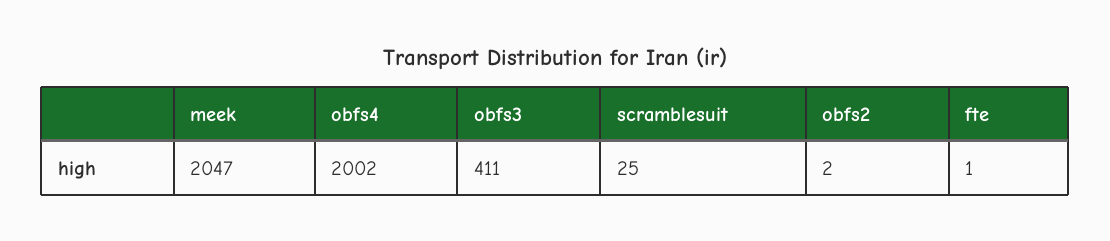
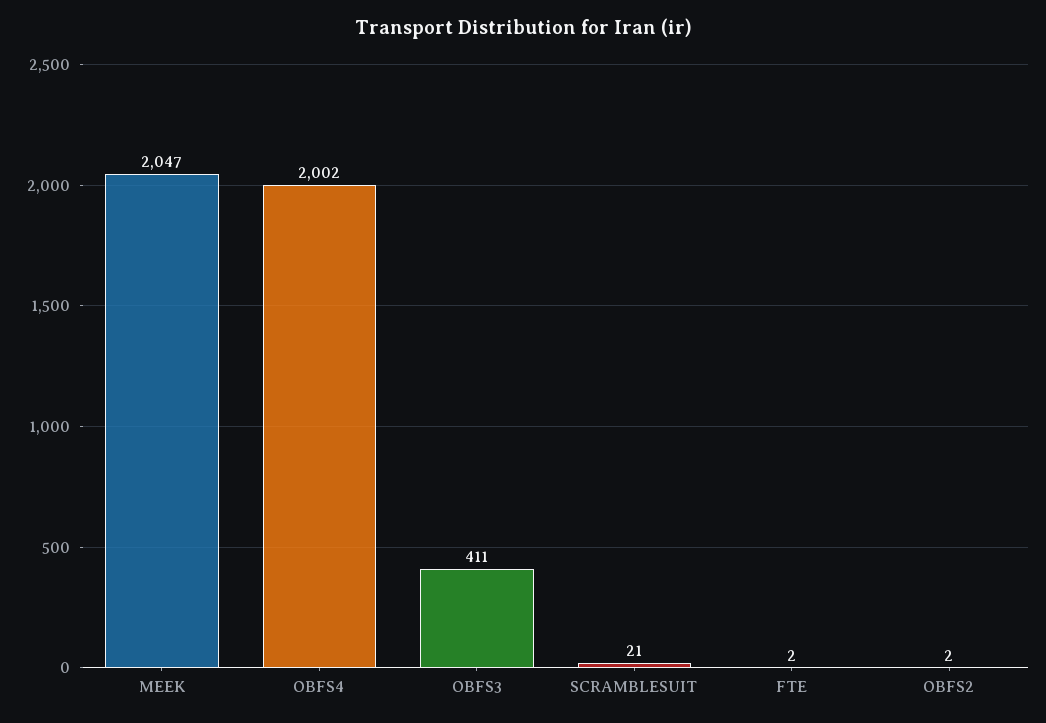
  {
    "meek": 2047,
    "obfs4": 2002,
    "obfs3": 411,
-   "scramblesuit": 25,
+   "scramblesuit": 21,
    "obfs2": 2,
-   "fte": 1
+   "fte": 2
  }

